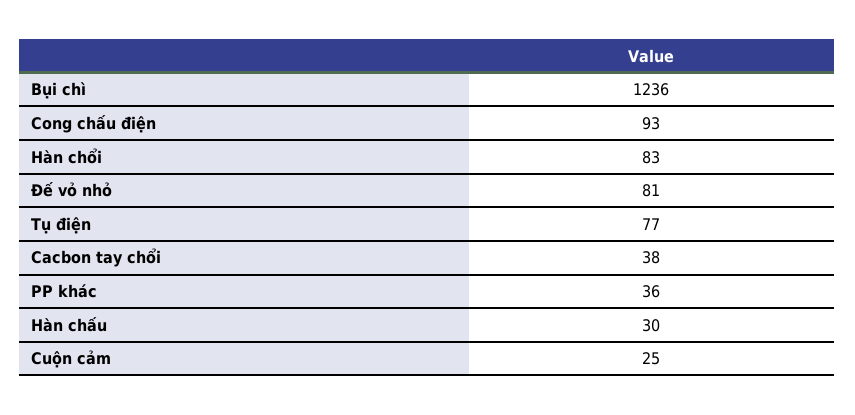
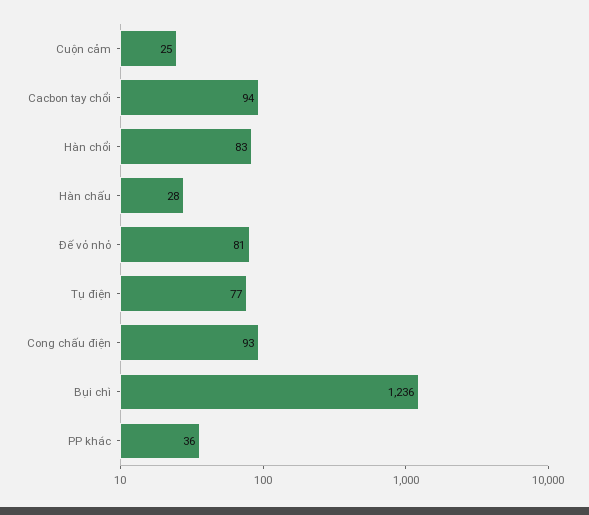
  {
    "Bụi chì": 1236,
    "Cong chấu điện": 93,
    "Hàn chổi": 83,
    "Đế vỏ nhỏ": 81,
    "Tụ điện": 77,
-   "Cacbon tay chổi": 38,
+   "Cacbon tay chổi": 94,
    "PP khác": 36,
-   "Hàn chấu": 30,
+   "Hàn chấu": 28,
    "Cuộn cảm": 25
  }

